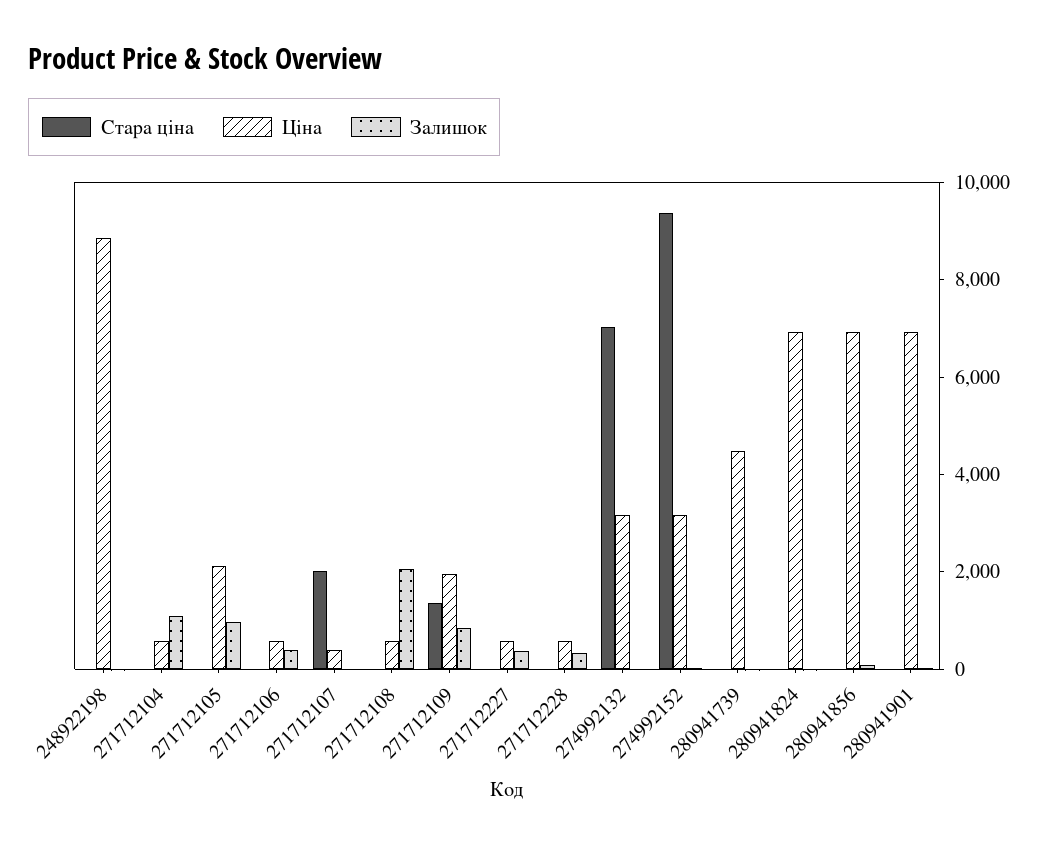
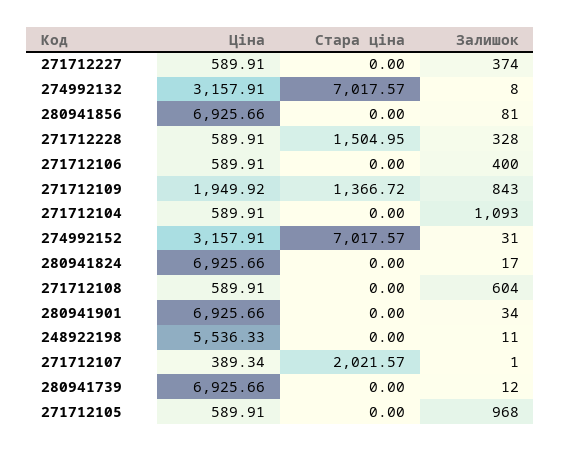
  {
    "Стара ціна": {
      "248922198": 0,
      "271712104": 0,
      "271712105": 0,
      "271712106": 0,
      "271712107": 2021.57,
      "271712108": 0,
      "271712109": 1366.72,
      "271712227": 0,
-     "271712228": 0,
+     "271712228": 1504.95,
      "274992132": 7017.57,
-     "274992152": 9500,
+     "274992152": 7017.57,
      "280941739": 0,
      "280941824": 0,
      "280941856": 0,
      "280941901": 0
    },
    "Ціна": {
-     "248922198": 9000,
+     "248922198": 5536.33,
      "271712104": 589.91,
-     "271712105": 2000,
+     "271712105": 589.91,
      "271712106": 589.91,
      "271712107": 389.34,
      "271712108": 589.91,
      "271712109": 1949.92,
      "271712227": 589.91,
      "271712228": 589.91,
      "274992132": 3157.91,
      "274992152": 3157.91,
-     "280941739": 4500,
+     "280941739": 6925.66,
      "280941824": 6925.66,
      "280941856": 6925.66,
      "280941901": 6925.66
    },
    "Залишок": {
      "248922198": 11,
      "271712104": 1093,
      "271712105": 968,
      "271712106": 400,
      "271712107": 1,
-     "271712108": 2000,
+     "271712108": 604,
      "271712109": 843,
      "271712227": 374,
      "271712228": 328,
      "274992132": 8,
      "274992152": 31,
      "280941739": 12,
      "280941824": 17,
      "280941856": 81,
      "280941901": 34
    }
  }

